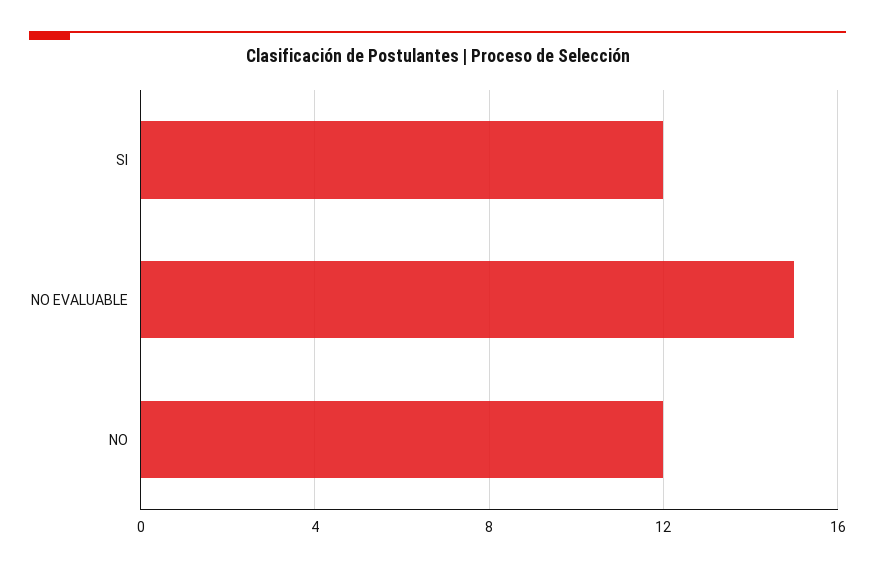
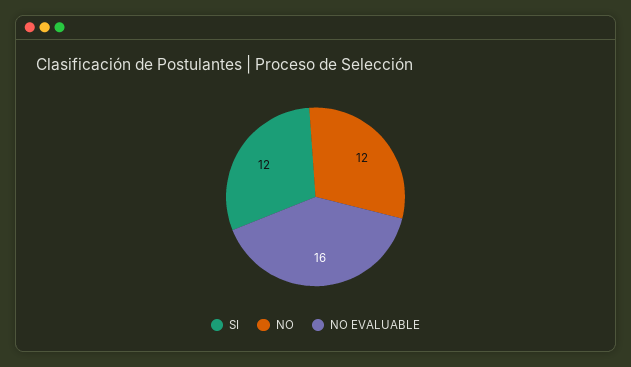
  {
    "SI": 12,
-   "NO EVALUABLE": 15,
+   "NO EVALUABLE": 16,
    "NO": 12
  }

